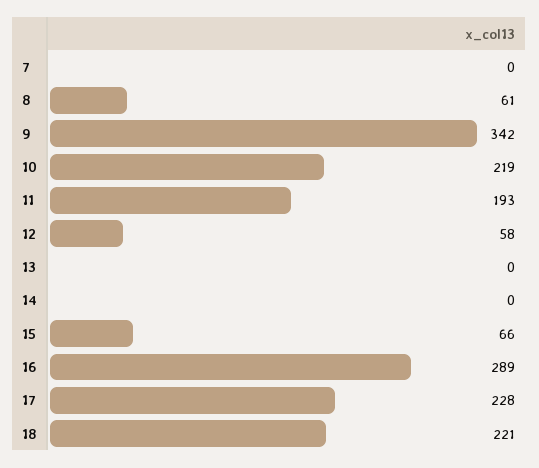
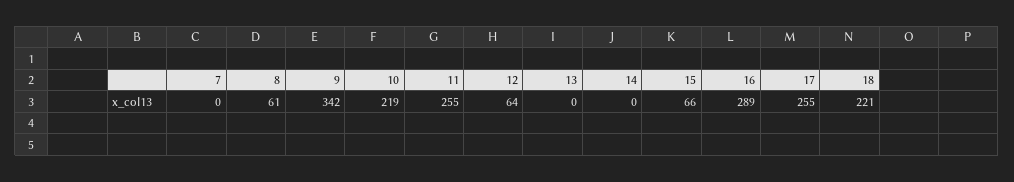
  {
    "7": 0,
    "8": 61,
    "9": 342,
    "10": 219,
-   "11": 193,
+   "11": 255,
-   "12": 58,
+   "12": 64,
    "13": 0,
    "14": 0,
    "15": 66,
    "16": 289,
-   "17": 228,
+   "17": 255,
    "18": 221
  }

